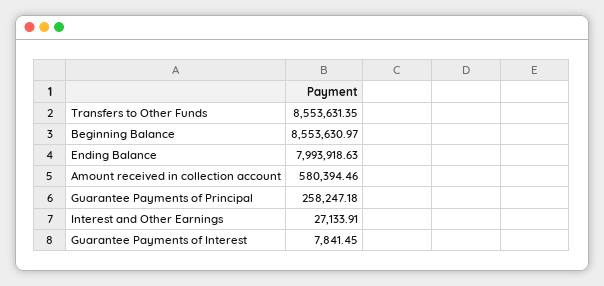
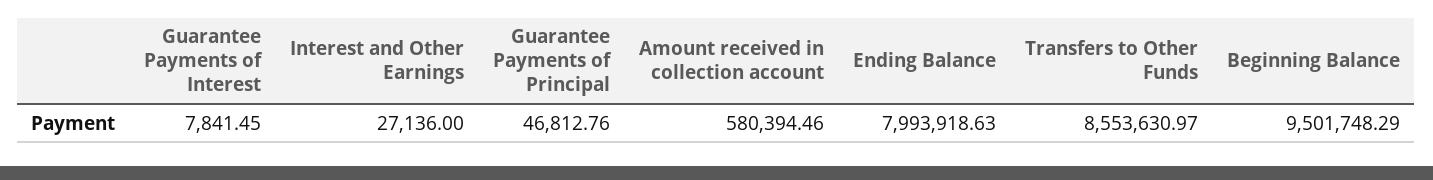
  {
-   "Transfers to Other Funds": 8553631.35,
+   "Transfers to Other Funds": 8553630.97,
-   "Beginning Balance": 8553630.97,
+   "Beginning Balance": 9501748.29,
    "Ending Balance": 7993918.63,
    "Amount received in collection account": 580394.46,
-   "Guarantee Payments of Principal": 258247.18,
+   "Guarantee Payments of Principal": 46812.76,
-   "Interest and Other Earnings": 27133.91,
+   "Interest and Other Earnings": 27136,
    "Guarantee Payments of Interest": 7841.45
  }

